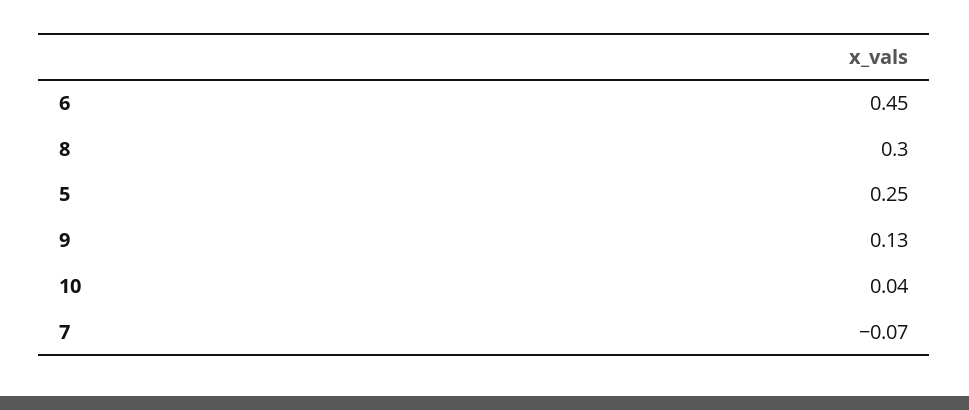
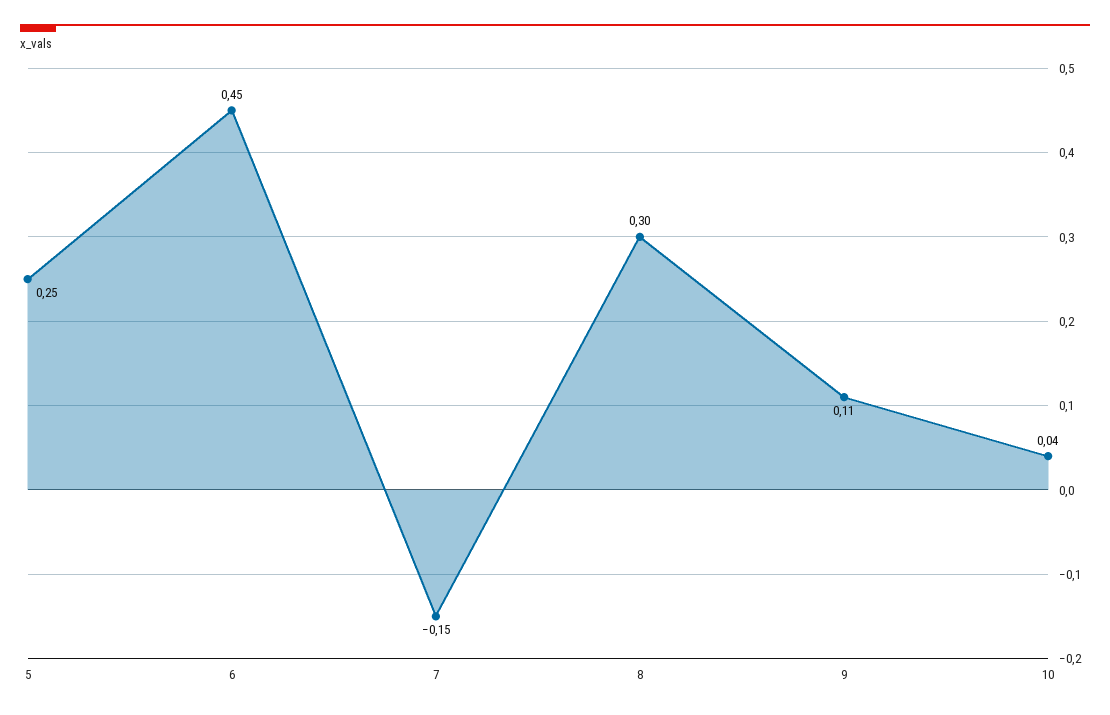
  {
    "6": 0.45,
    "8": 0.3,
    "5": 0.25,
-   "9": 0.13,
+   "9": 0.11,
    "10": 0.04,
-   "7": -0.07
+   "7": -0.15
  }

